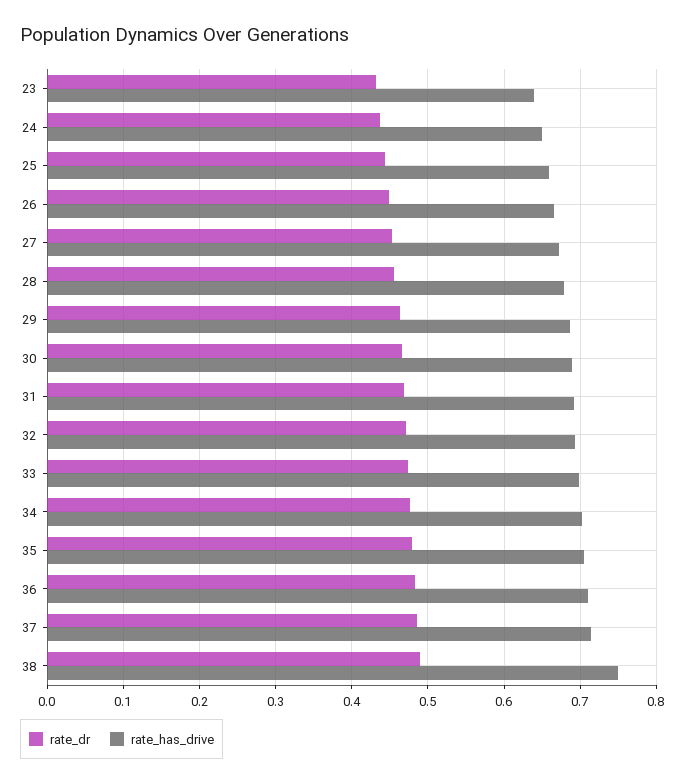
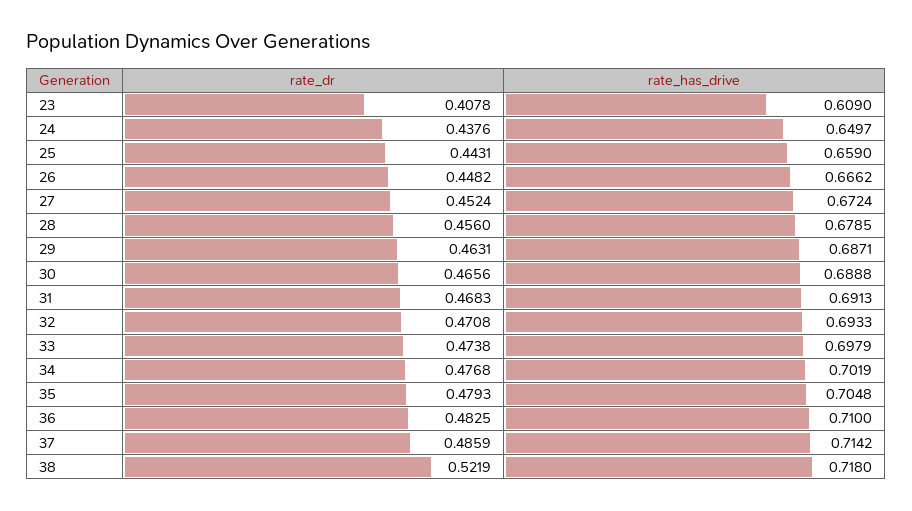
  {
    "rate_dr": {
-     "23": 0.43,
+     "23": 0.4078,
      "24": 0.4376,
      "25": 0.4431,
      "26": 0.4482,
      "27": 0.4524,
      "28": 0.456,
      "29": 0.4631,
      "30": 0.4656,
      "31": 0.4683,
      "32": 0.4708,
      "33": 0.4738,
      "34": 0.4768,
      "35": 0.4793,
      "36": 0.4825,
      "37": 0.4859,
-     "38": 0.49
+     "38": 0.5219
    },
    "rate_has_drive": {
-     "23": 0.64,
+     "23": 0.609,
      "24": 0.6497,
      "25": 0.659,
      "26": 0.6662,
      "27": 0.6724,
      "28": 0.6785,
      "29": 0.6871,
      "30": 0.6888,
      "31": 0.6913,
      "32": 0.6933,
      "33": 0.6979,
      "34": 0.7019,
      "35": 0.7048,
      "36": 0.71,
      "37": 0.7142,
-     "38": 0.75
+     "38": 0.718
    }
  }

